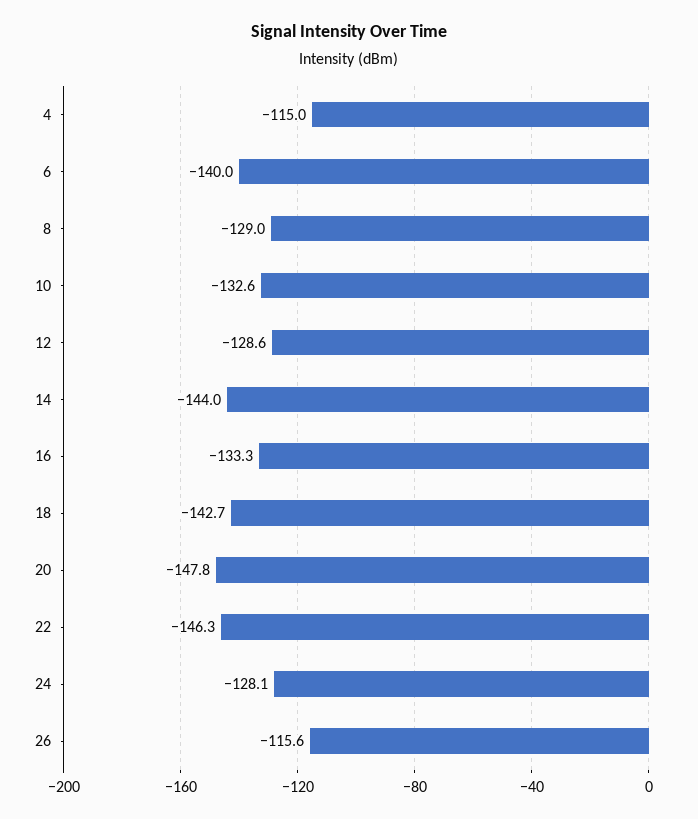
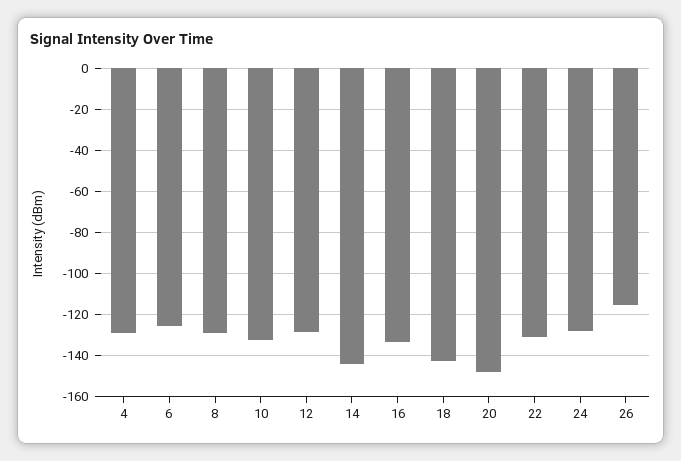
  {
-   "4": -115,
+   "4": -130,
-   "6": -140,
+   "6": -125,
    "8": -129,
    "10": -132.6,
    "12": -128.6,
    "14": -144,
    "16": -133.3,
    "18": -142.7,
    "20": -147.8,
-   "22": -146.3,
+   "22": -130,
    "24": -128.1,
    "26": -115.6
  }

